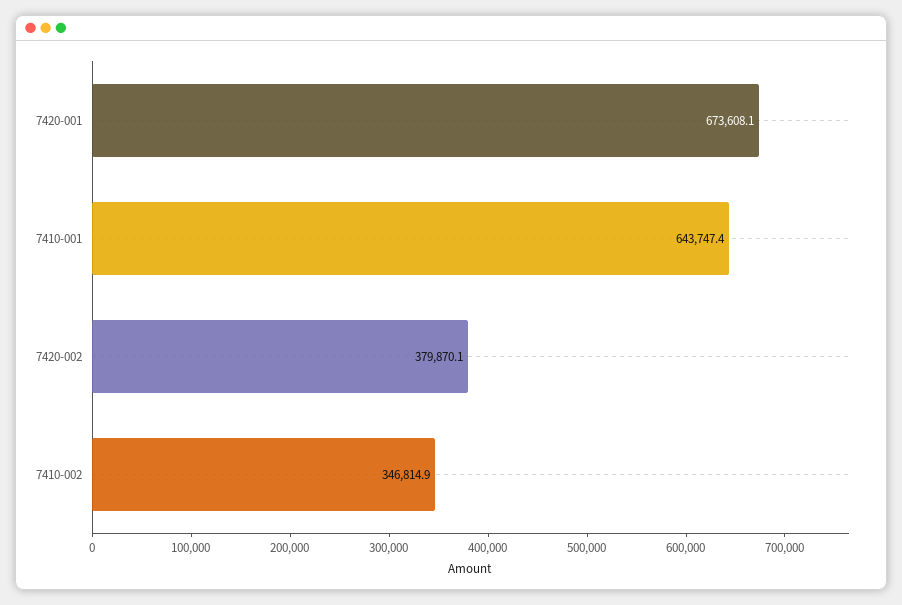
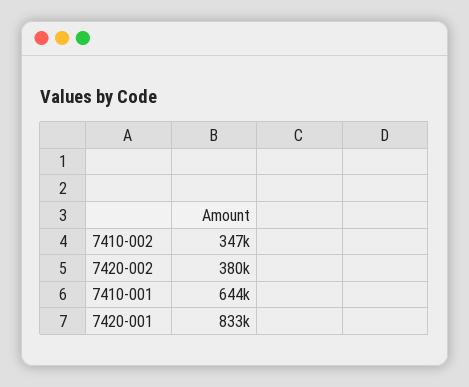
  {
-   "7420-001": 673608.1,
+   "7420-001": 833000,
    "7410-001": 643747.4,
    "7420-002": 379870.1,
    "7410-002": 346814.9
  }

